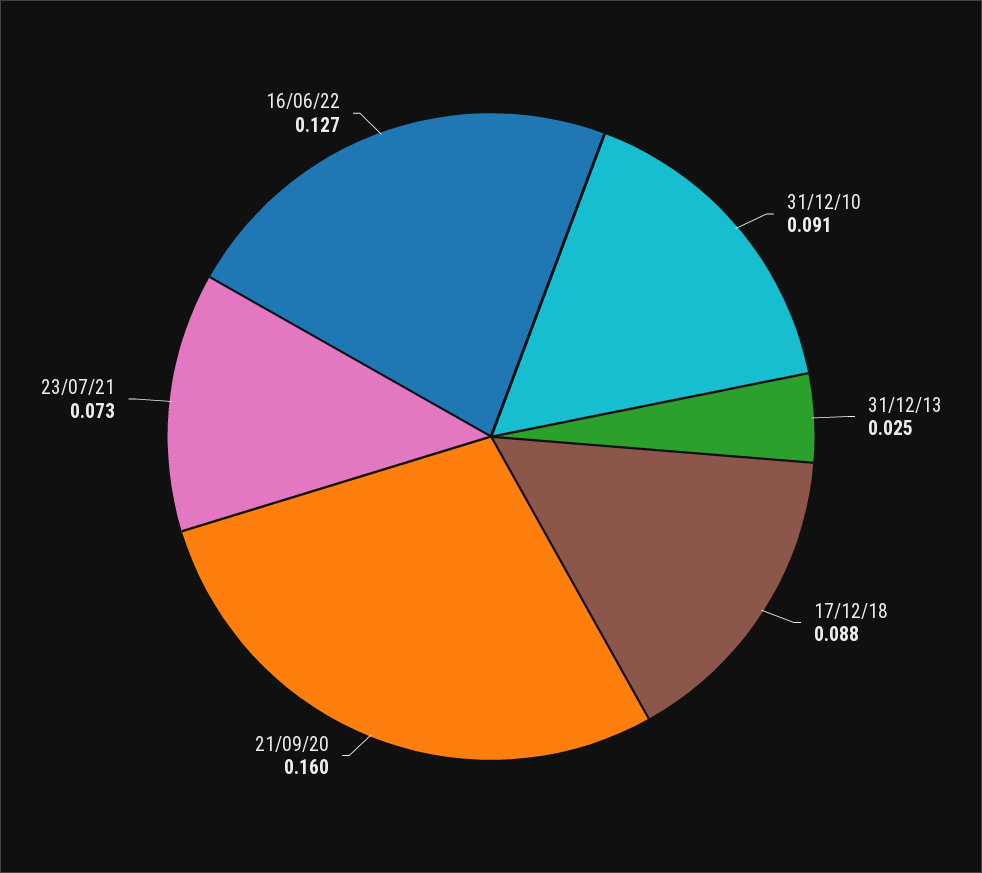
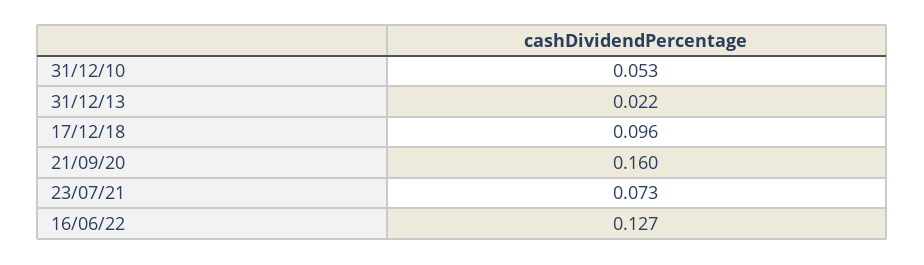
  {
-   "31/12/10": 0.091,
+   "31/12/10": 0.053,
-   "31/12/13": 0.025,
+   "31/12/13": 0.022,
-   "17/12/18": 0.088,
+   "17/12/18": 0.096,
    "21/09/20": 0.16,
    "23/07/21": 0.073,
    "16/06/22": 0.127
  }

